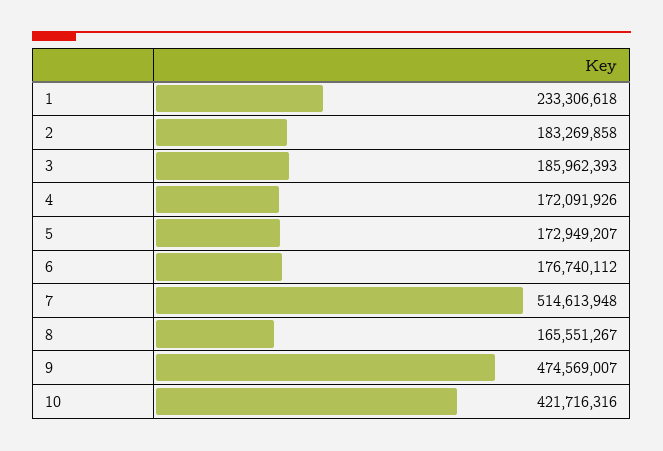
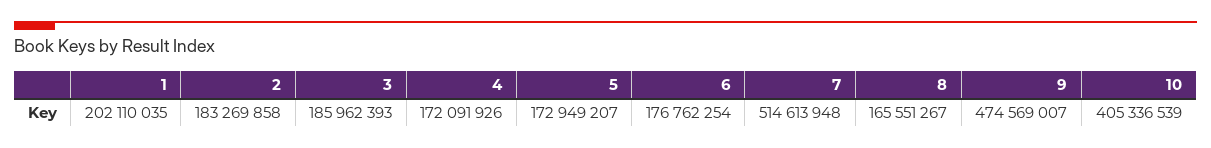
  {
-   "1": 233306618,
+   "1": 202110035,
    "2": 183269858,
    "3": 185962393,
    "4": 172091926,
    "5": 172949207,
-   "6": 176740112,
+   "6": 176762254,
    "7": 514613948,
    "8": 165551267,
    "9": 474569007,
-   "10": 421716316
+   "10": 405336539
  }

